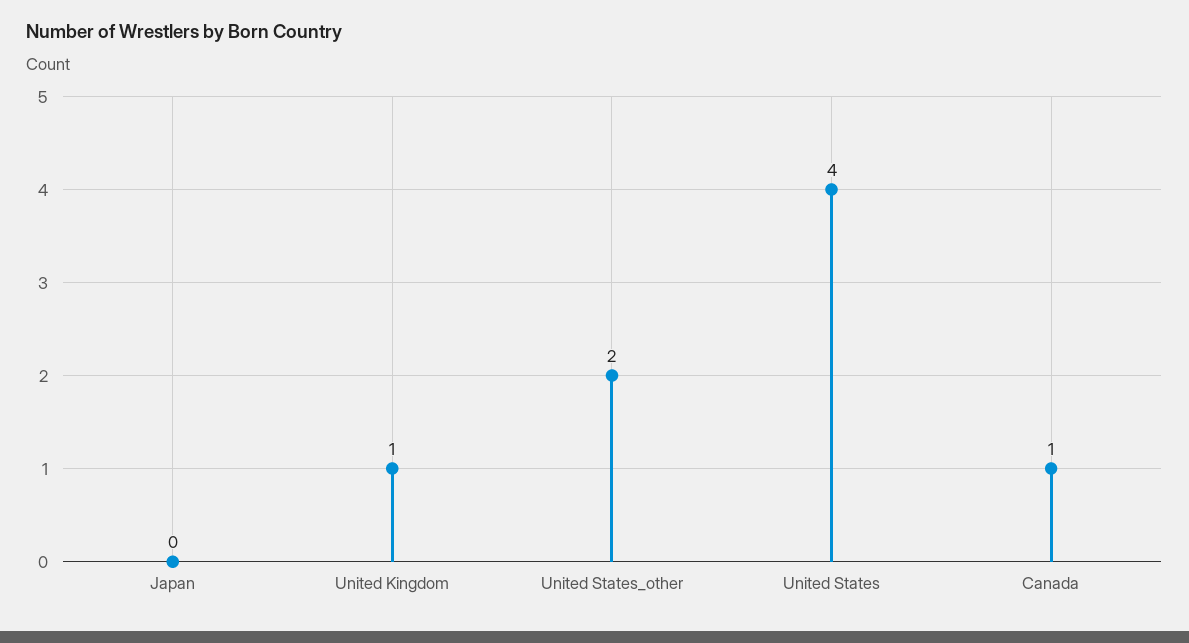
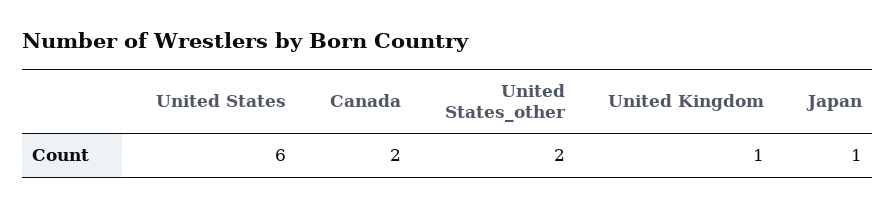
  {
-   "Japan": 0,
+   "Japan": 1,
    "United Kingdom": 1,
    "United States_other": 2,
-   "United States": 4,
+   "United States": 6,
-   "Canada": 1
+   "Canada": 2
  }

